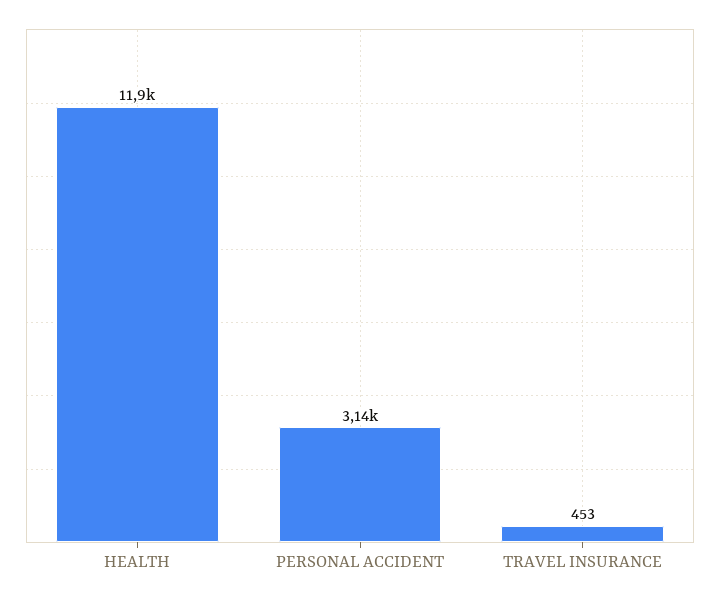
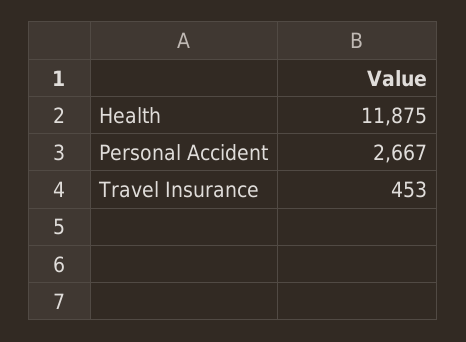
  {
    "HEALTH": 11875,
-   "PERSONAL ACCIDENT": 3140,
+   "PERSONAL ACCIDENT": 2667,
    "TRAVEL INSURANCE": 453
  }

